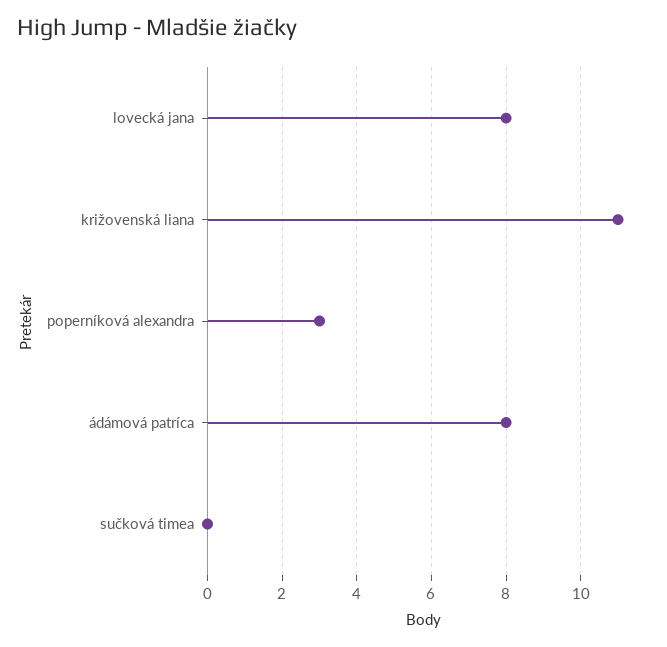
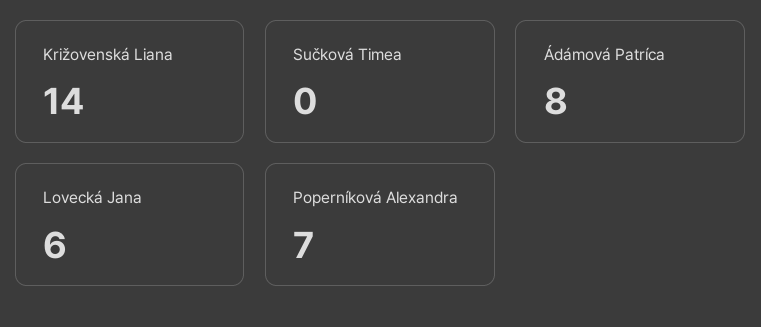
  {
-   "lovecká jana": 8,
+   "lovecká jana": 6,
-   "križovenská liana": 11,
+   "križovenská liana": 14,
-   "poperníková alexandra": 3,
+   "poperníková alexandra": 7,
    "ádámová patríca": 8,
    "sučková timea": 0
  }

